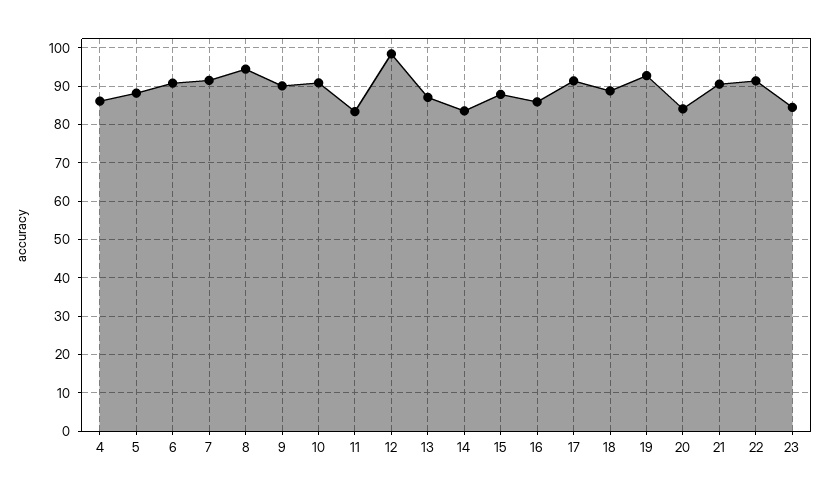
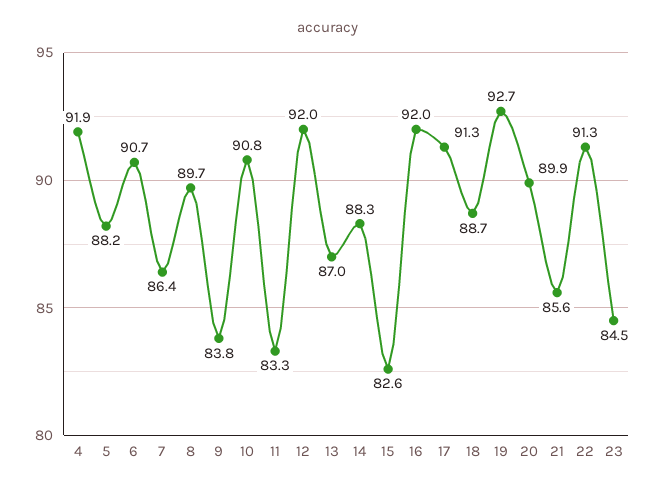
  {
-   "4": 86,
+   "4": 91.9,
    "5": 88.2,
    "6": 90.7,
-   "7": 92,
+   "7": 86.4,
-   "8": 94,
+   "8": 89.7,
-   "9": 90,
+   "9": 83.8,
    "10": 90.8,
    "11": 83.3,
-   "12": 98,
+   "12": 92,
    "13": 87,
-   "14": 84,
+   "14": 88.3,
-   "15": 88,
+   "15": 82.6,
-   "16": 86,
+   "16": 92,
    "17": 91.3,
    "18": 88.7,
    "19": 92.7,
-   "20": 84,
+   "20": 89.9,
-   "21": 90,
+   "21": 85.6,
    "22": 91.3,
    "23": 84.5
  }

